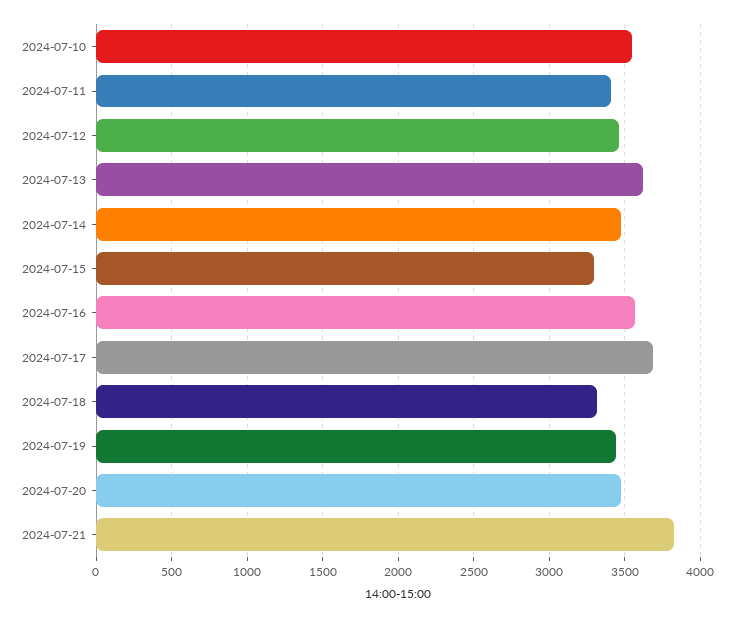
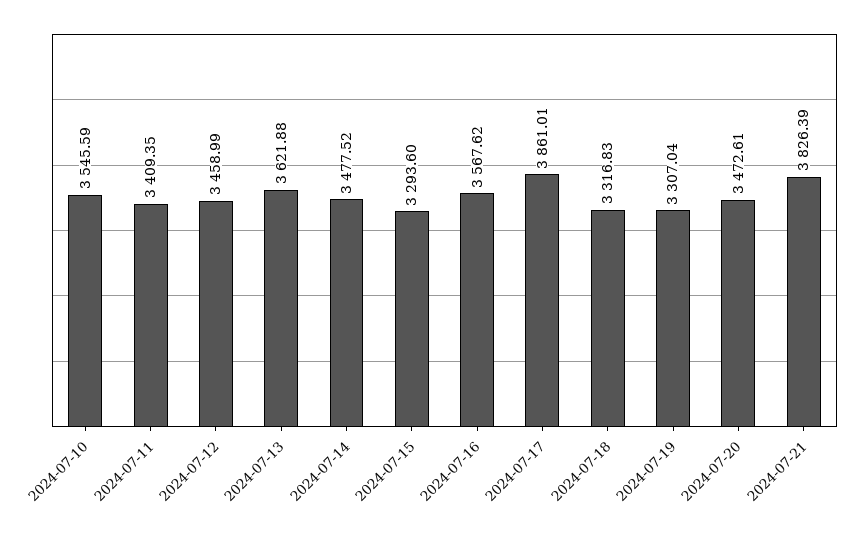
  {
    "2024-07-10": 3545.59,
    "2024-07-11": 3409.35,
    "2024-07-12": 3458.99,
    "2024-07-13": 3621.88,
    "2024-07-14": 3477.52,
    "2024-07-15": 3293.6,
    "2024-07-16": 3567.62,
-   "2024-07-17": 3700,
+   "2024-07-17": 3861.01,
    "2024-07-18": 3316.83,
-   "2024-07-19": 3450,
+   "2024-07-19": 3307.04,
    "2024-07-20": 3472.61,
    "2024-07-21": 3826.39
  }

